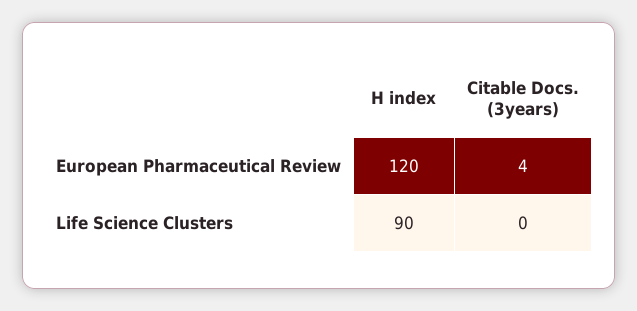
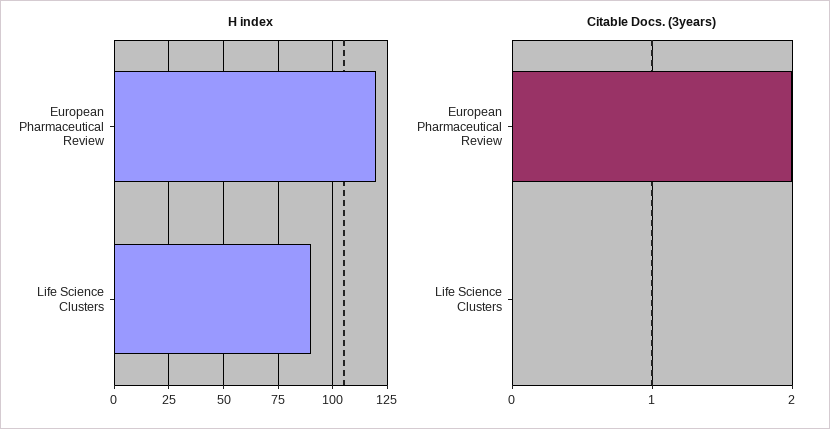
  {
    "H index": {
      "European Pharmaceutical Review": 120,
      "Life Science Clusters": 90
    },
    "Citable Docs. (3years)": {
-     "European Pharmaceutical Review": 4,
+     "European Pharmaceutical Review": 2,
      "Life Science Clusters": 0
    }
  }

